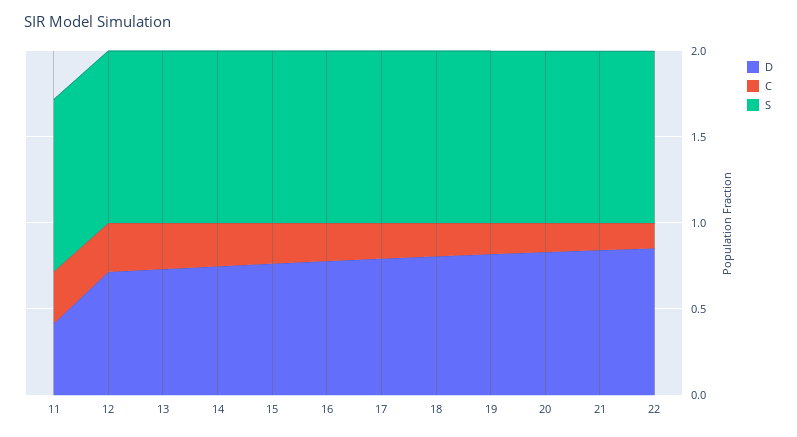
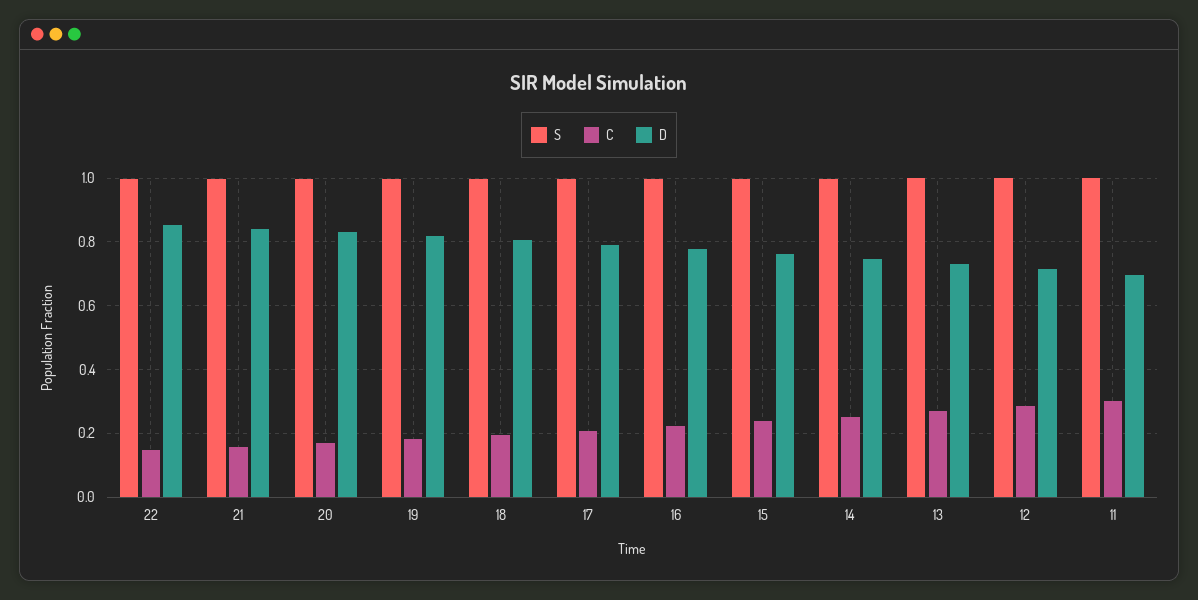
  {
    "D": {
-     "11": 0.4,
+     "11": 0.7,
      "12": 0.72,
      "13": 0.74,
      "14": 0.74,
      "15": 0.76,
      "16": 0.78,
      "17": 0.8,
      "18": 0.8,
      "19": 0.82,
      "20": 0.84,
      "21": 0.84,
      "22": 0.86
    },
    "C": {
      "11": 0.3,
      "12": 0.28,
      "13": 0.26,
      "14": 0.26,
      "15": 0.24,
      "16": 0.22,
      "17": 0.2,
      "18": 0.2,
      "19": 0.18,
      "20": 0.16,
      "21": 0.16,
      "22": 0.14
    },
    "S": {
      "11": 1,
      "12": 1,
      "13": 1,
      "14": 1,
      "15": 1,
      "16": 1,
      "17": 1,
      "18": 1,
      "19": 1,
      "20": 1,
      "21": 1,
      "22": 1
    }
  }

